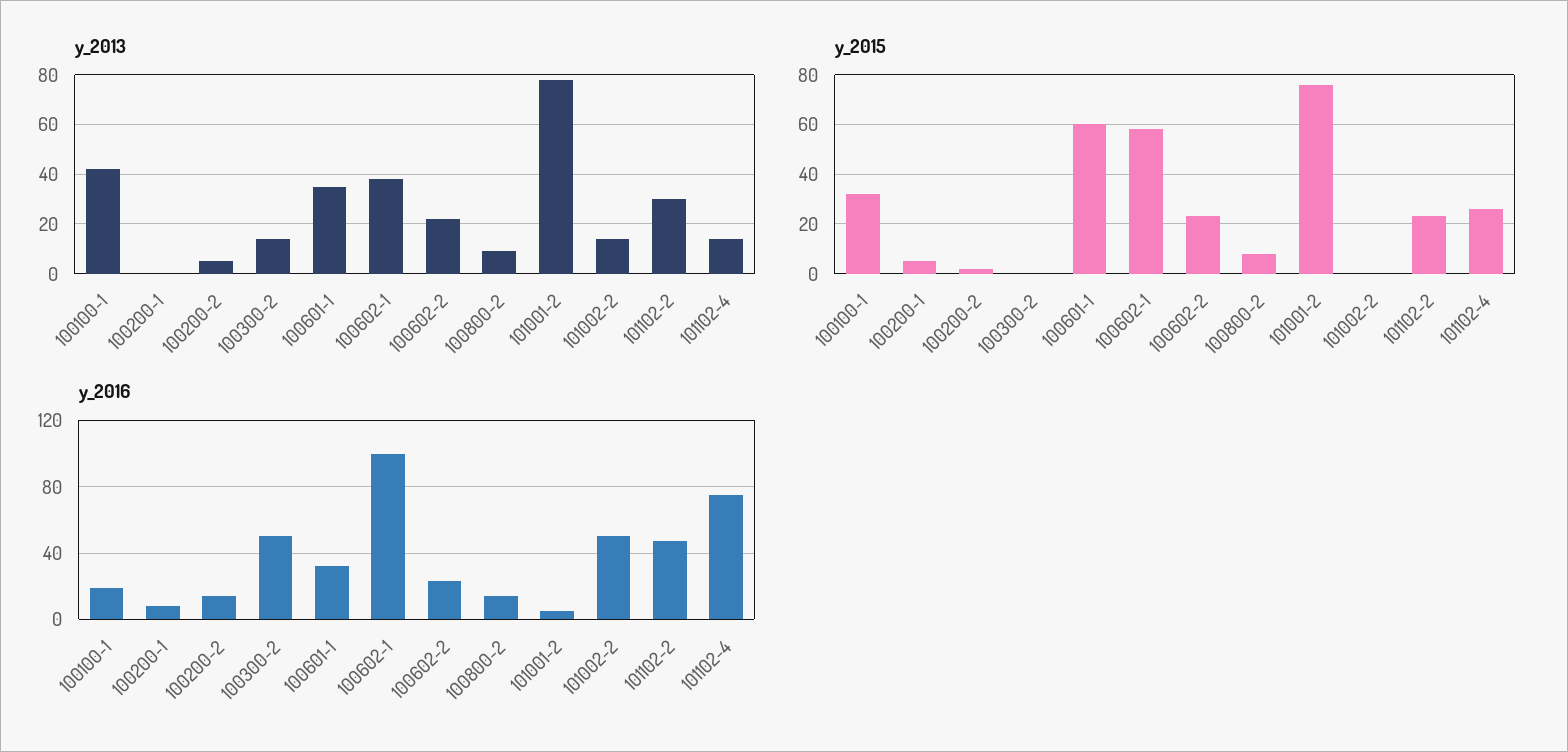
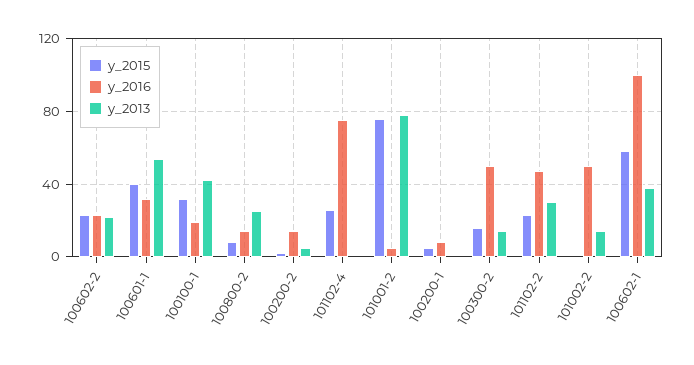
  {
    "y_2013": {
      "100100-1": 40,
      "100200-1": 0,
      "100200-2": 5,
      "100300-2": 15,
-     "100601-1": 35,
+     "100601-1": 55,
      "100602-1": 40,
      "100602-2": 20,
-     "100800-2": 10,
+     "100800-2": 25,
      "101001-2": 80,
      "101002-2": 15,
      "101102-2": 30,
-     "101102-4": 15
+     "101102-4": 0
    },
    "y_2015": {
      "100100-1": 30,
      "100200-1": 5,
      "100200-2": 0,
-     "100300-2": 0,
+     "100300-2": 15,
-     "100601-1": 60,
+     "100601-1": 40,
      "100602-1": 60,
      "100602-2": 25,
      "100800-2": 10,
      "101001-2": 75,
      "101002-2": 0,
      "101102-2": 25,
      "101102-4": 25
    },
    "y_2016": {
      "100100-1": 20,
      "100200-1": 10,
      "100200-2": 15,
      "100300-2": 50,
      "100601-1": 30,
      "100602-1": 100,
      "100602-2": 25,
      "100800-2": 15,
      "101001-2": 5,
      "101002-2": 50,
      "101102-2": 45,
      "101102-4": 75
    }
  }

